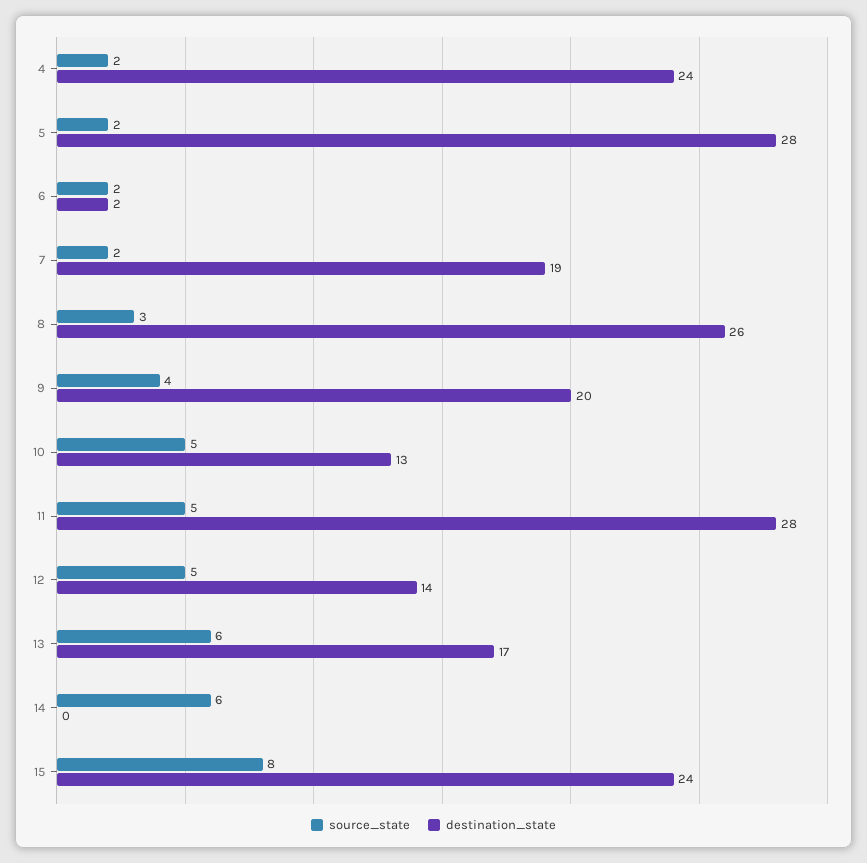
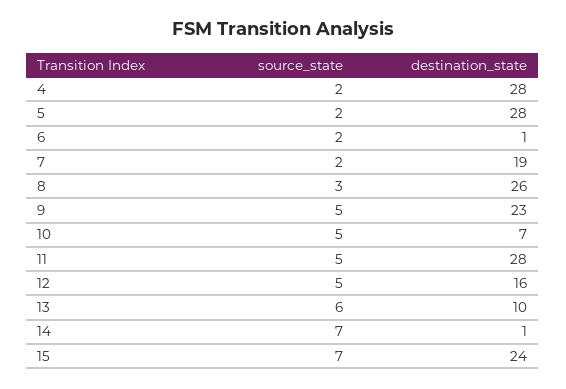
  {
    "source_state": {
      "4": 2,
      "5": 2,
      "6": 2,
      "7": 2,
      "8": 3,
-     "9": 4,
+     "9": 5,
      "10": 5,
      "11": 5,
      "12": 5,
      "13": 6,
-     "14": 6,
+     "14": 7,
-     "15": 8
+     "15": 7
    },
    "destination_state": {
-     "4": 24,
+     "4": 28,
      "5": 28,
-     "6": 2,
+     "6": 1,
      "7": 19,
      "8": 26,
-     "9": 20,
+     "9": 23,
-     "10": 13,
+     "10": 7,
      "11": 28,
-     "12": 14,
+     "12": 16,
-     "13": 17,
+     "13": 10,
-     "14": 0,
+     "14": 1,
      "15": 24
    }
  }

